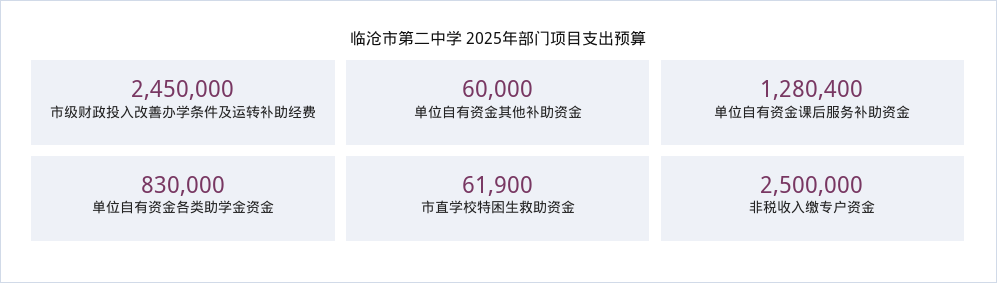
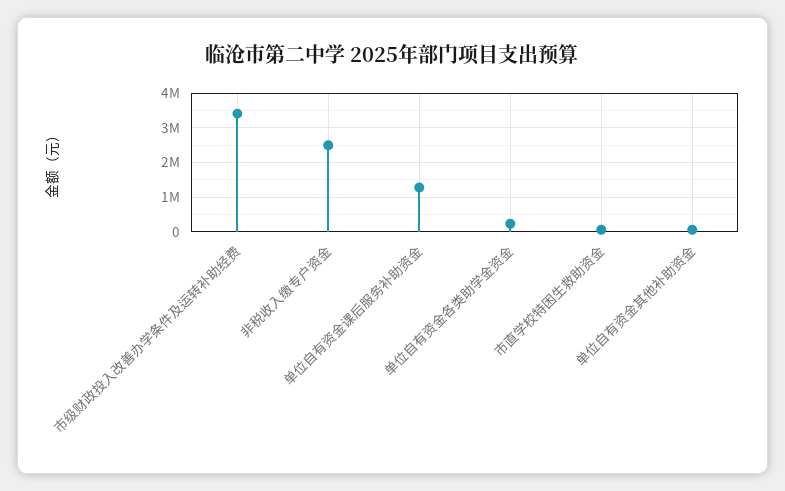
  {
-   "市级财政投入改善办学条件及运转补助经费": 2450000,
+   "市级财政投入改善办学条件及运转补助经费": 3400000,
    "单位自有资金其他补助资金": 60000,
    "单位自有资金课后服务补助资金": 1280400,
-   "单位自有资金各类助学金资金": 830000,
+   "单位自有资金各类助学金资金": 200000,
    "市直学校特困生救助资金": 61900,
    "非税收入缴专户资金": 2500000
  }

